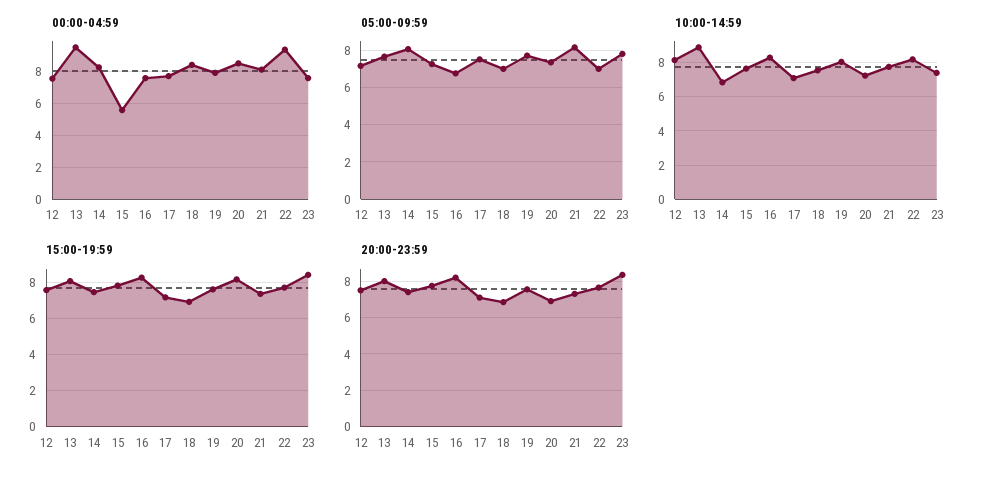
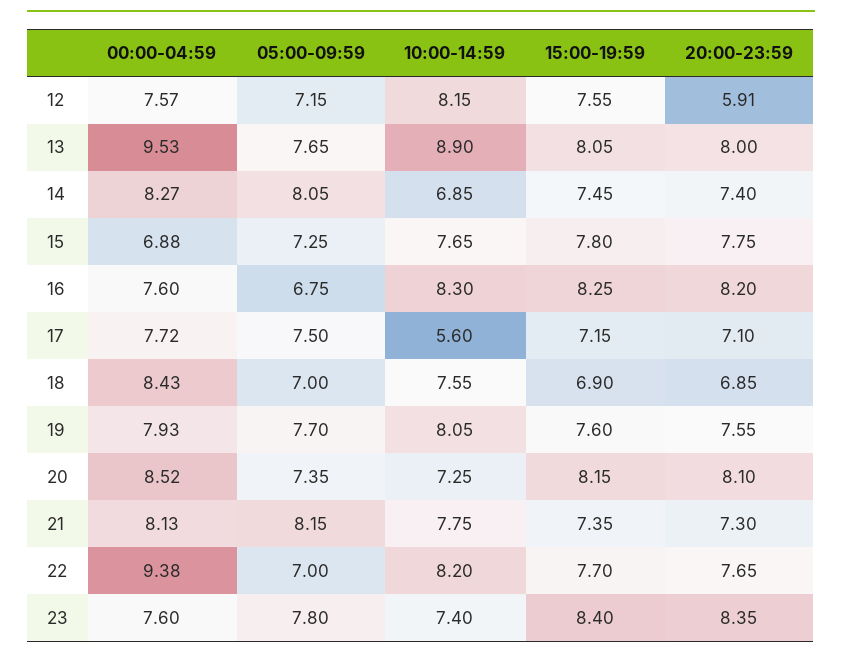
  {
    "00:00-04:59": {
      "12": 7.57,
      "13": 9.53,
      "14": 8.27,
-     "15": 5.5,
+     "15": 6.88,
      "16": 7.6,
      "17": 7.72,
      "18": 8.43,
      "19": 7.93,
      "20": 8.52,
      "21": 8.13,
      "22": 9.38,
      "23": 7.6
    },
    "05:00-09:59": {
      "12": 7.15,
      "13": 7.65,
      "14": 8.05,
      "15": 7.25,
      "16": 6.75,
      "17": 7.5,
      "18": 7,
      "19": 7.7,
      "20": 7.35,
      "21": 8.15,
      "22": 7,
      "23": 7.8
    },
    "10:00-14:59": {
      "12": 8.15,
      "13": 8.9,
      "14": 6.85,
      "15": 7.65,
      "16": 8.3,
-     "17": 7,
+     "17": 5.6,
      "18": 7.55,
      "19": 8.05,
      "20": 7.25,
      "21": 7.75,
      "22": 8.2,
      "23": 7.4
    },
    "15:00-19:59": {
      "12": 7.55,
      "13": 8.05,
      "14": 7.45,
      "15": 7.8,
      "16": 8.25,
      "17": 7.15,
      "18": 6.9,
      "19": 7.6,
      "20": 8.15,
      "21": 7.35,
      "22": 7.7,
      "23": 8.4
    },
    "20:00-23:59": {
-     "12": 7.5,
+     "12": 5.91,
      "13": 8,
      "14": 7.4,
      "15": 7.75,
      "16": 8.2,
      "17": 7.1,
      "18": 6.85,
      "19": 7.55,
-     "20": 7,
+     "20": 8.1,
      "21": 7.3,
      "22": 7.65,
      "23": 8.35
    }
  }

